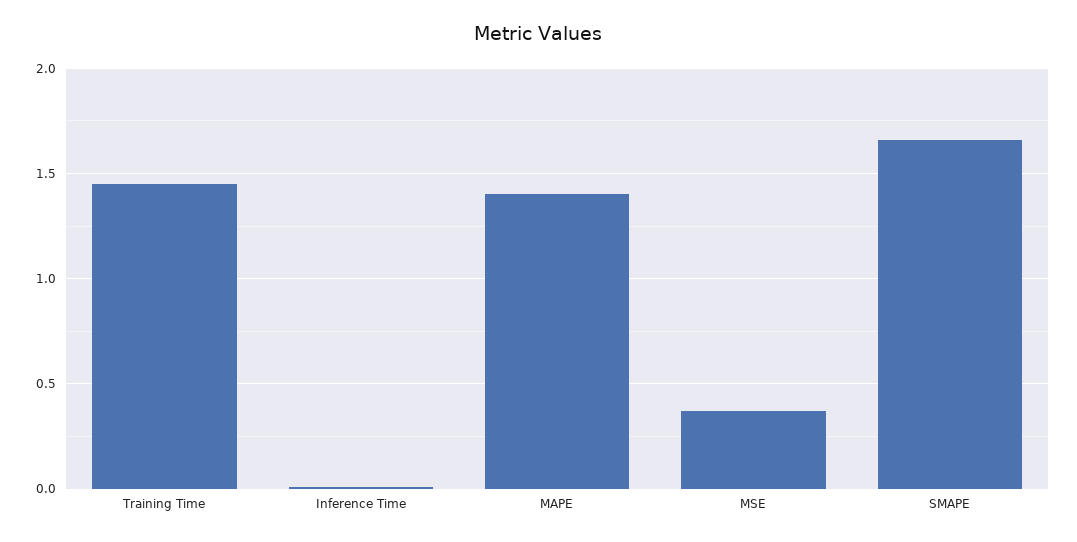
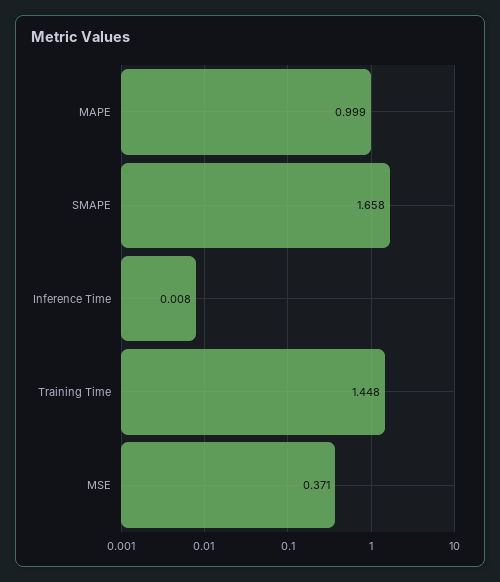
  {
    "Training Time": 1.448,
    "Inference Time": 0.008,
-   "MAPE": 1.4,
+   "MAPE": 0.999,
    "MSE": 0.371,
    "SMAPE": 1.658
  }

